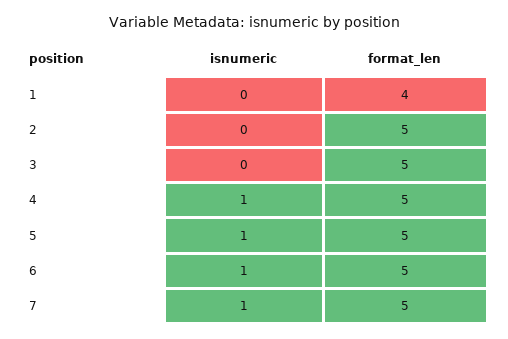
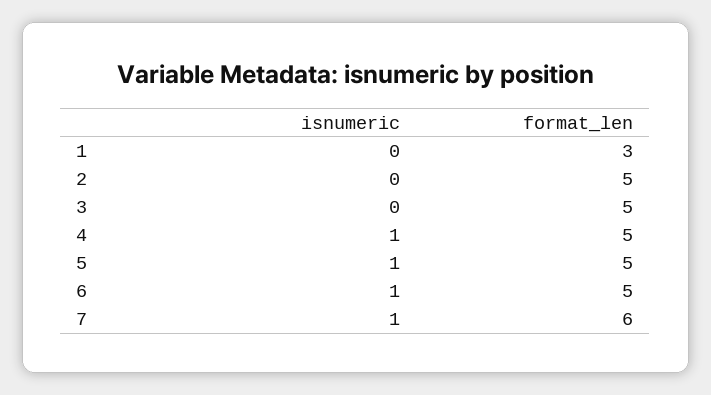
  {
    "isnumeric": {
      "1": 0,
      "2": 0,
      "3": 0,
      "4": 1,
      "5": 1,
      "6": 1,
      "7": 1
    },
    "format_len": {
-     "1": 4,
+     "1": 3,
      "2": 5,
      "3": 5,
      "4": 5,
      "5": 5,
      "6": 5,
-     "7": 5
+     "7": 6
    }
  }

